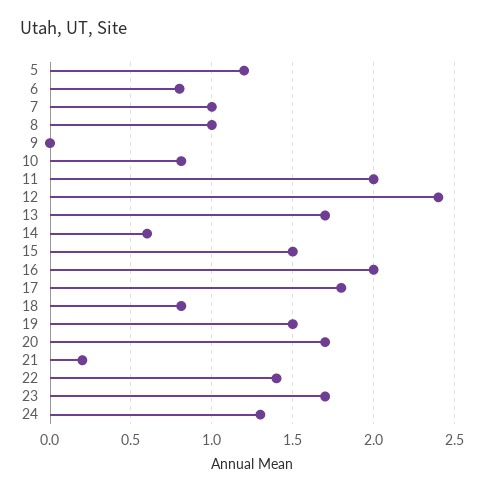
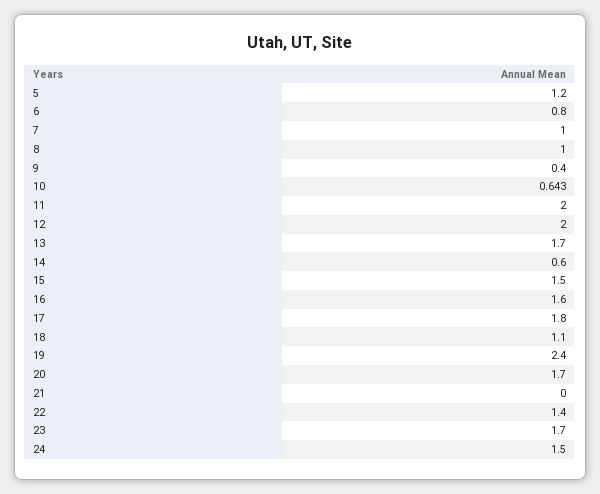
  {
    "5": 1.2,
    "6": 0.8,
    "7": 1,
    "8": 1,
-   "9": 0,
+   "9": 0.4,
-   "10": 0.8,
+   "10": 0.643,
    "11": 2,
-   "12": 2.4,
+   "12": 2,
    "13": 1.7,
    "14": 0.6,
    "15": 1.5,
-   "16": 2,
+   "16": 1.6,
    "17": 1.8,
-   "18": 0.8,
+   "18": 1.1,
-   "19": 1.5,
+   "19": 2.4,
    "20": 1.7,
-   "21": 0.2,
+   "21": 0,
    "22": 1.4,
    "23": 1.7,
-   "24": 1.3
+   "24": 1.5
  }

